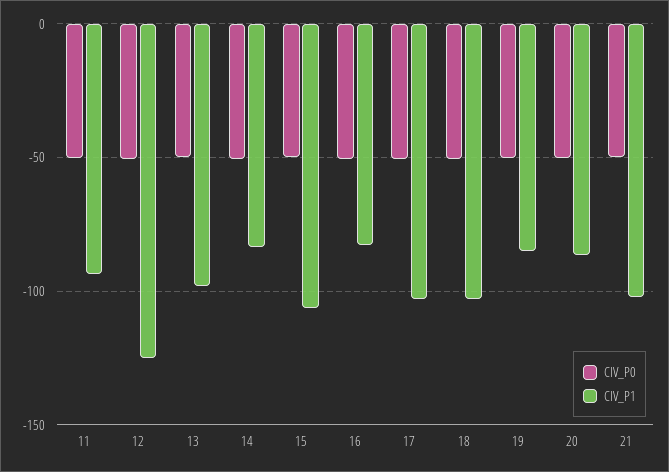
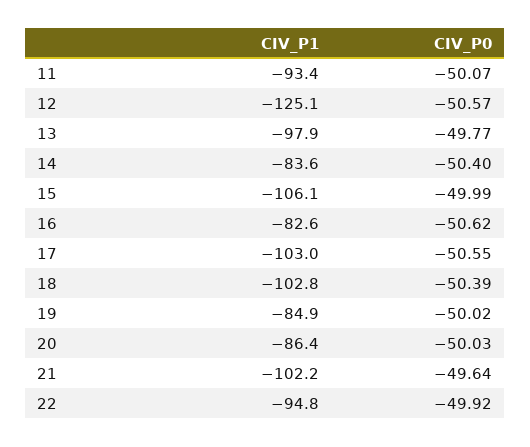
  {
    "CIV_P0": {
      "11": -50.07,
      "12": -50.57,
      "13": -49.77,
      "14": -50.4,
      "15": -49.99,
      "16": -50.62,
      "17": -50.55,
      "18": -50.39,
      "19": -50.02,
      "20": -50.03,
-     "21": -49.64
+     "21": -49.64,
+     "22": -49.92
    },
    "CIV_P1": {
      "11": -93.4,
      "12": -125.1,
      "13": -97.9,
      "14": -83.6,
      "15": -106.1,
      "16": -82.6,
      "17": -103,
      "18": -102.8,
      "19": -84.9,
      "20": -86.4,
-     "21": -102.2
+     "21": -102.2,
+     "22": -94.8
    }
  }

